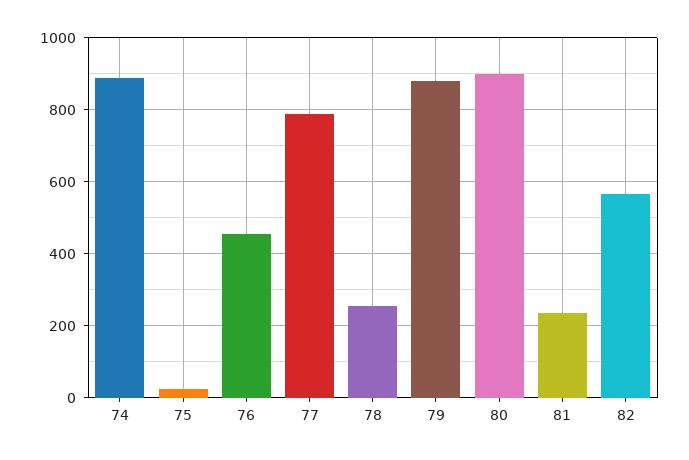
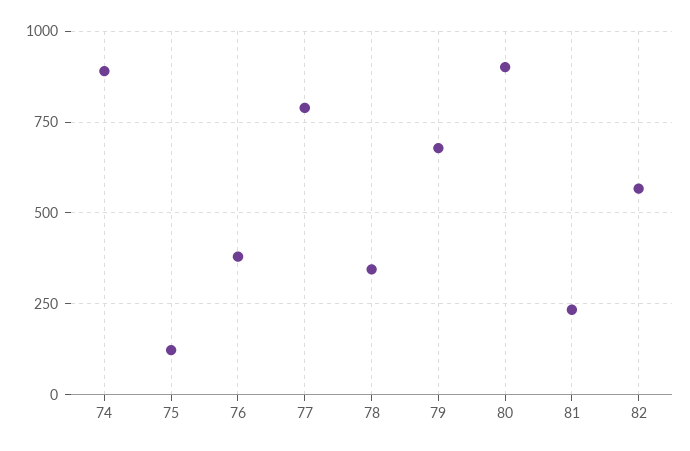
  {
    "74": 900,
-   "75": 20,
+   "75": 125,
-   "76": 460,
+   "76": 375,
    "77": 780,
-   "78": 260,
+   "78": 350,
-   "79": 880,
+   "79": 675,
    "80": 900,
    "81": 240,
    "82": 560
  }

